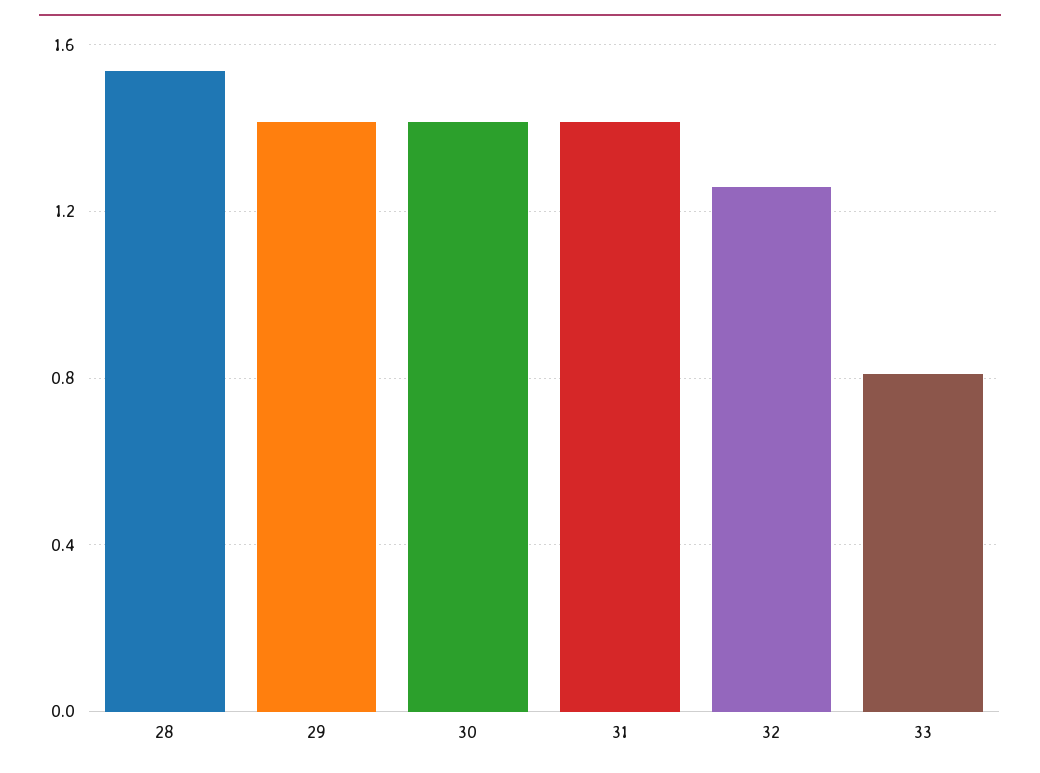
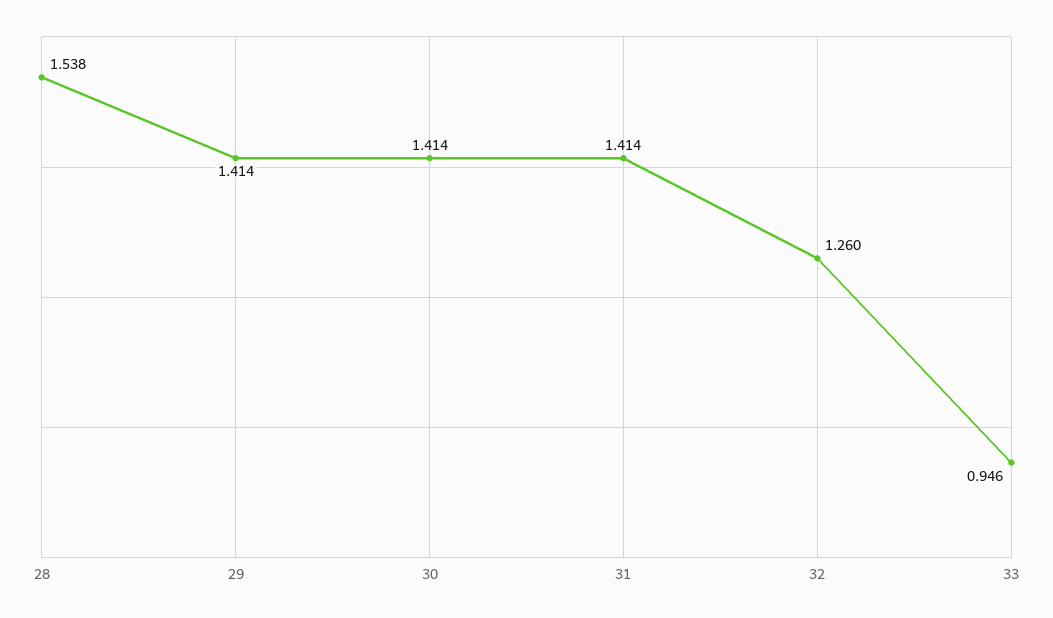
  {
    "28": 1.538,
    "29": 1.414,
    "30": 1.414,
    "31": 1.414,
    "32": 1.26,
-   "33": 0.8
+   "33": 0.946
  }

